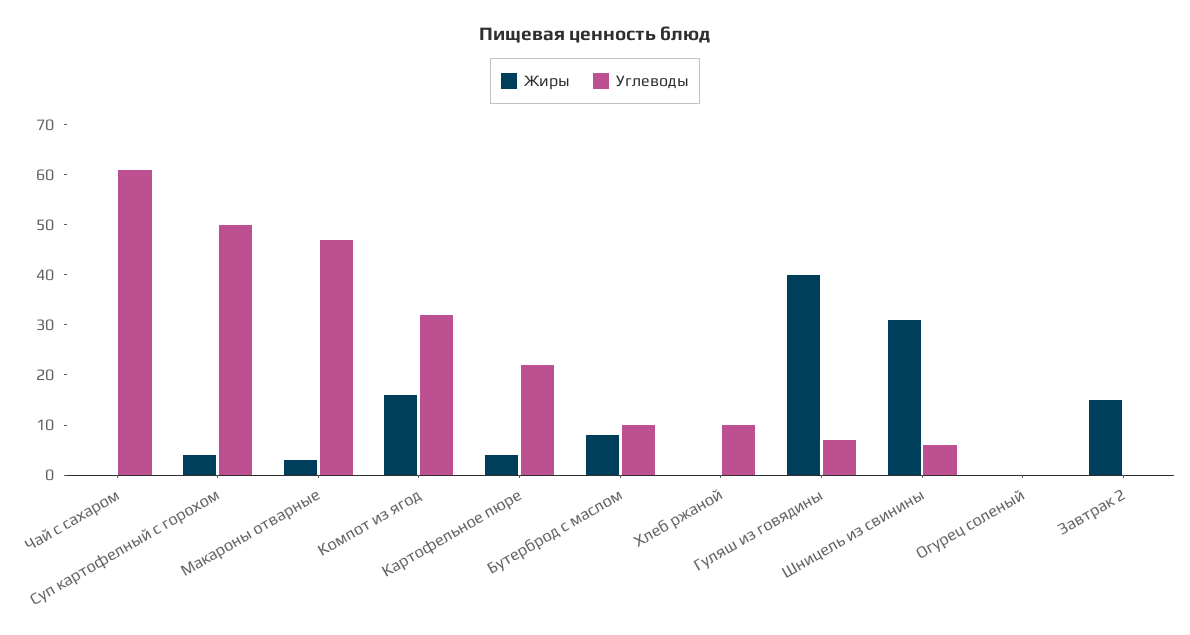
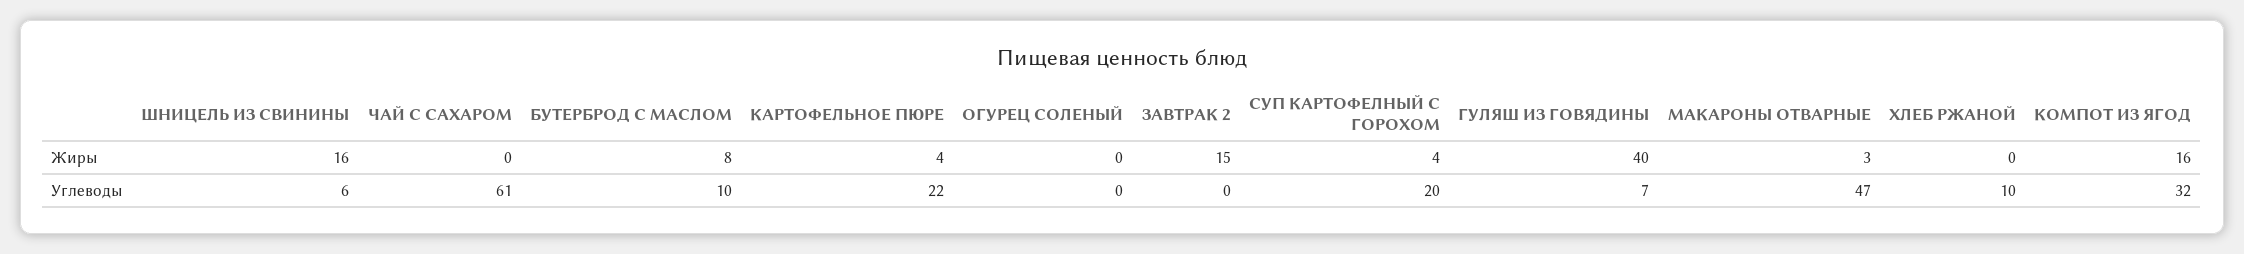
  {
    "Жиры": {
      "Чай с сахаром": 0,
      "Суп картофелный с горохом": 4,
      "Макароны отварные": 3,
      "Компот из ягод": 16,
      "Картофельное пюре": 4,
      "Бутерброд с маслом": 8,
      "Хлеб ржаной": 0,
      "Гуляш из говядины": 40,
-     "Шницель из свинины": 30,
+     "Шницель из свинины": 16,
      "Огурец соленый": 0,
      "Завтрак 2": 15
    },
    "Углеводы": {
      "Чай с сахаром": 61,
-     "Суп картофелный с горохом": 50,
+     "Суп картофелный с горохом": 20,
      "Макароны отварные": 47,
      "Компот из ягод": 32,
      "Картофельное пюре": 22,
      "Бутерброд с маслом": 10,
      "Хлеб ржаной": 10,
      "Гуляш из говядины": 7,
      "Шницель из свинины": 6,
      "Огурец соленый": 0,
      "Завтрак 2": 0
    }
  }

